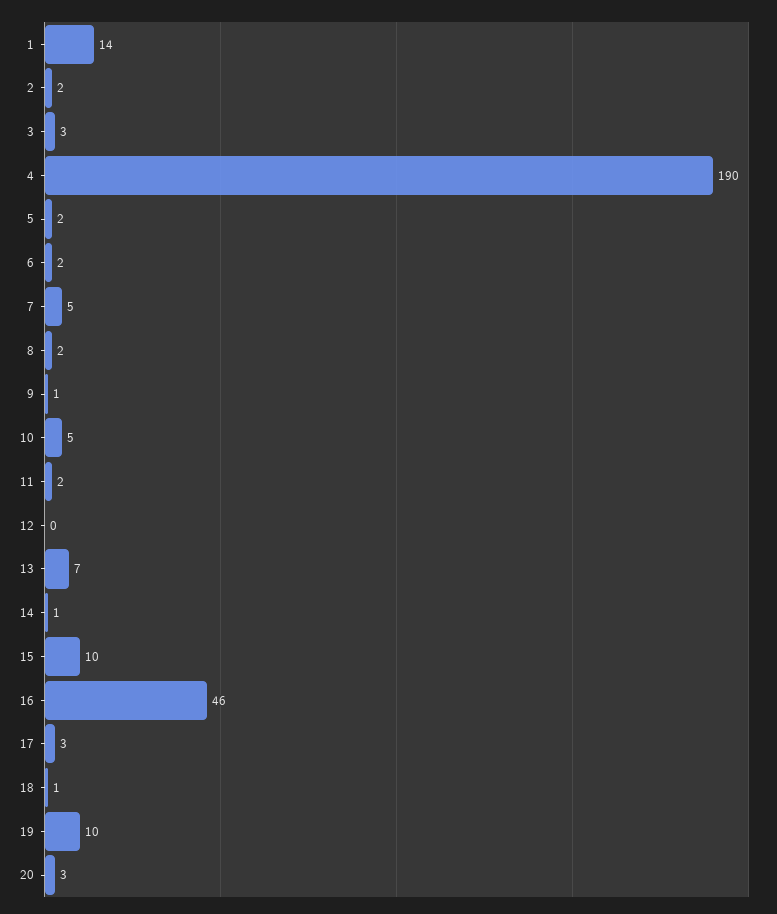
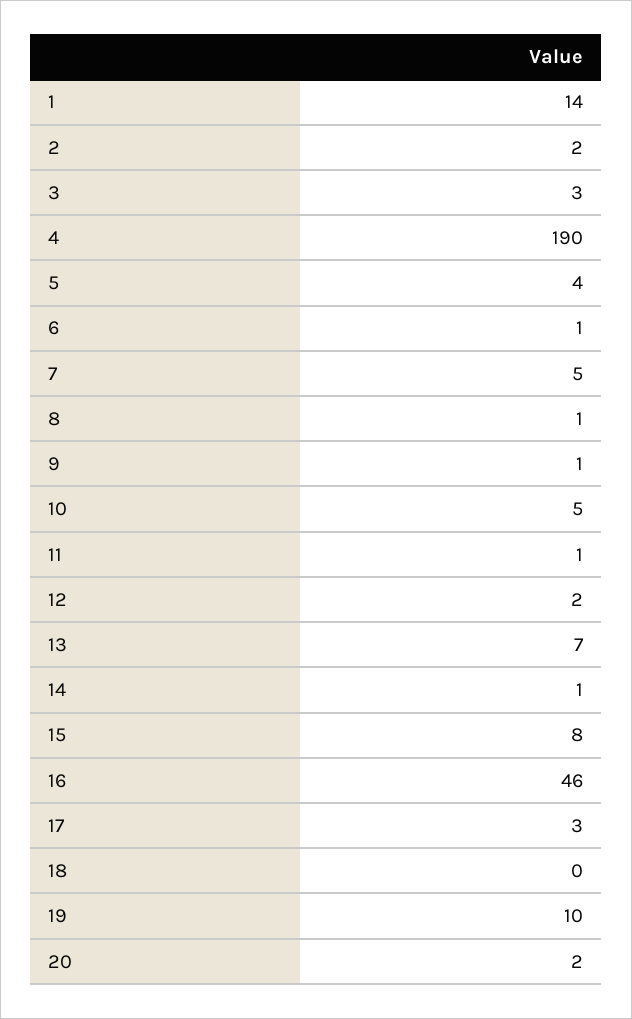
  {
    "1": 14,
    "2": 2,
    "3": 3,
    "4": 190,
-   "5": 2,
+   "5": 4,
-   "6": 2,
+   "6": 1,
    "7": 5,
-   "8": 2,
+   "8": 1,
    "9": 1,
    "10": 5,
-   "11": 2,
+   "11": 1,
-   "12": 0,
+   "12": 2,
    "13": 7,
    "14": 1,
-   "15": 10,
+   "15": 8,
    "16": 46,
    "17": 3,
-   "18": 1,
+   "18": 0,
    "19": 10,
-   "20": 3
+   "20": 2
  }

